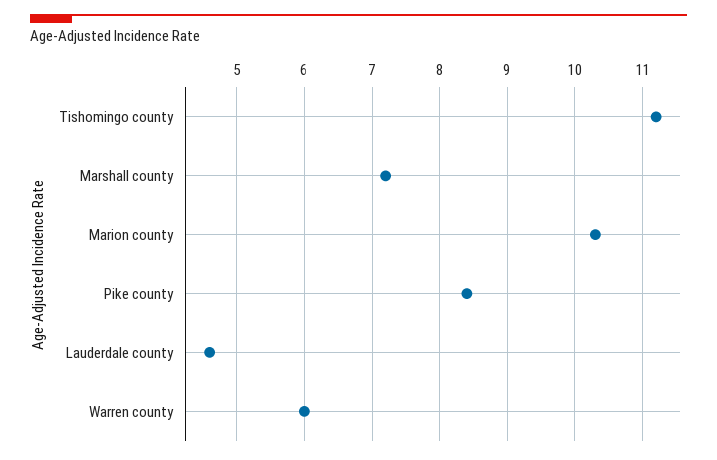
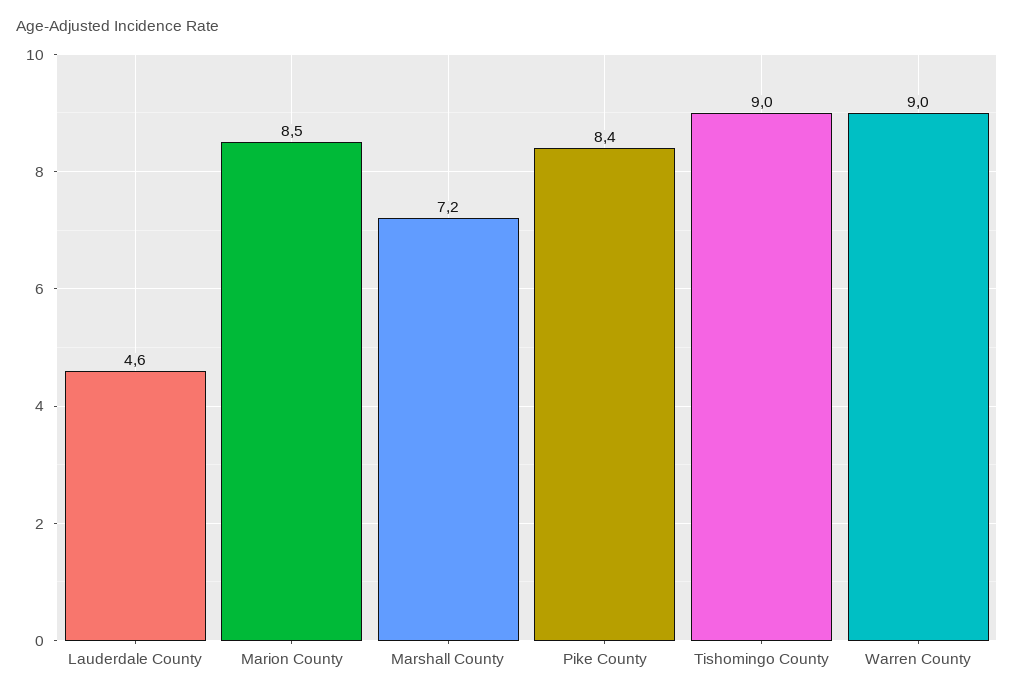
  {
-   "Tishomingo county": 11.2,
+   "Tishomingo county": 9,
    "Marshall county": 7.2,
-   "Marion county": 10.3,
+   "Marion county": 8.5,
    "Pike county": 8.4,
    "Lauderdale county": 4.6,
-   "Warren county": 6
+   "Warren county": 9
  }

